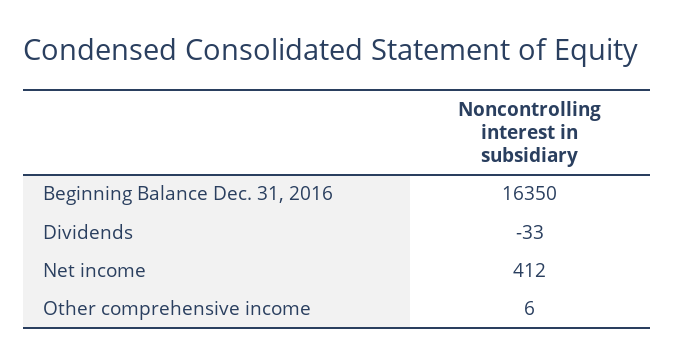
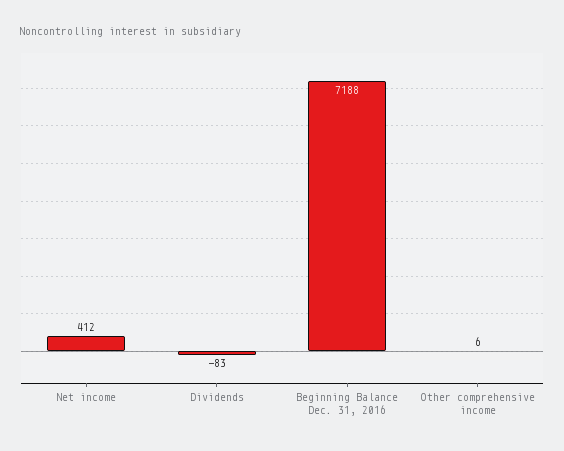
  {
-   "Beginning Balance Dec. 31, 2016": 16350,
+   "Beginning Balance Dec. 31, 2016": 7188,
-   "Dividends": -33,
+   "Dividends": -83,
    "Net income": 412,
    "Other comprehensive income": 6
  }

